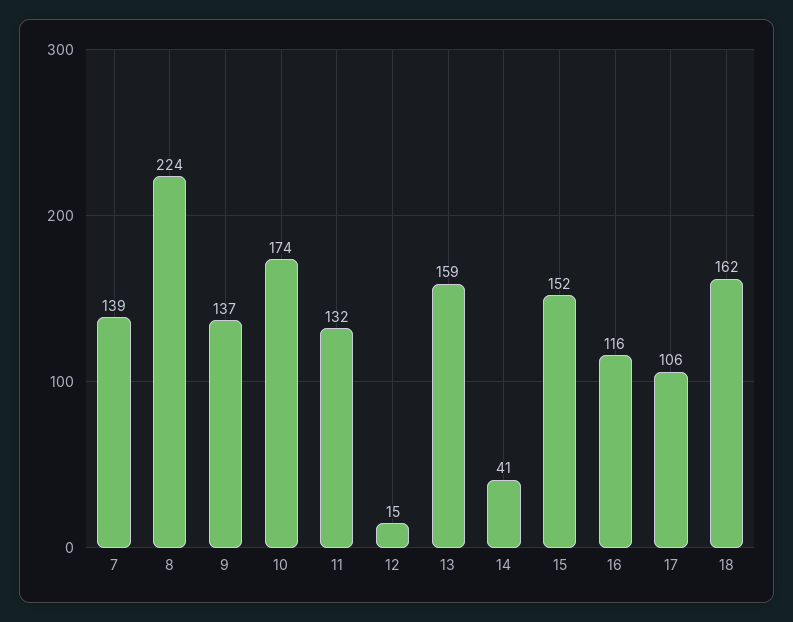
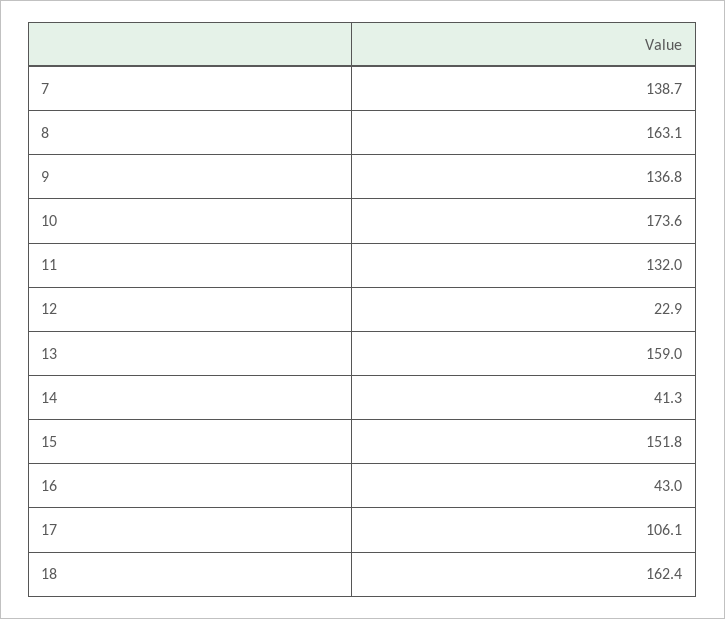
  {
    "7": 138.7,
-   "8": 224,
+   "8": 163.1,
    "9": 136.8,
    "10": 173.6,
    "11": 132,
-   "12": 15,
+   "12": 22.9,
    "13": 159,
    "14": 41.3,
    "15": 151.8,
-   "16": 116,
+   "16": 43,
    "17": 106.1,
    "18": 162.4
  }

